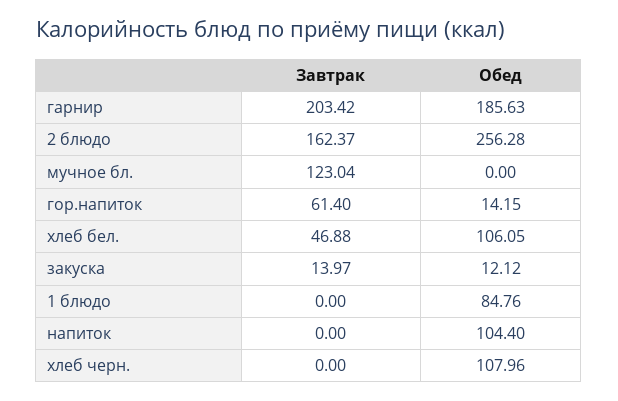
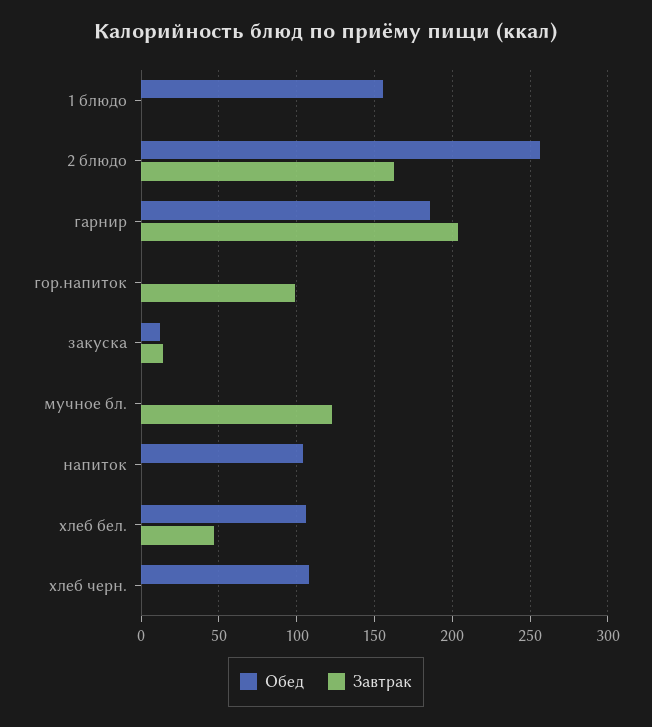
  {
    "Завтрак": {
      "гарнир": 203.42,
      "2 блюдо": 162.37,
      "мучное бл.": 123.04,
-     "гор.напиток": 61.4,
+     "гор.напиток": 100,
      "хлеб бел.": 46.88,
      "закуска": 13.97,
      "1 блюдо": 0,
      "напиток": 0,
      "хлеб черн.": 0
    },
    "Обед": {
      "гарнир": 185.63,
      "2 блюдо": 256.28,
      "мучное бл.": 0,
-     "гор.напиток": 14.15,
+     "гор.напиток": 0,
      "хлеб бел.": 106.05,
      "закуска": 12.12,
-     "1 блюдо": 84.76,
+     "1 блюдо": 155,
      "напиток": 104.4,
      "хлеб черн.": 107.96
    }
  }

